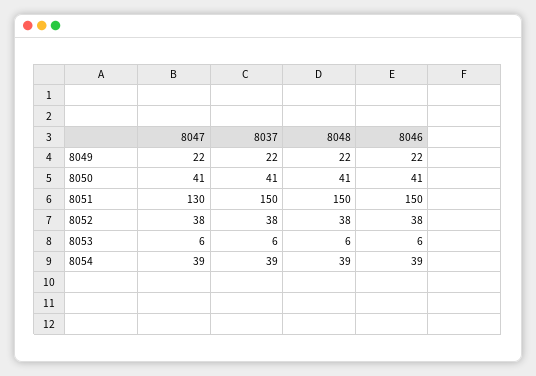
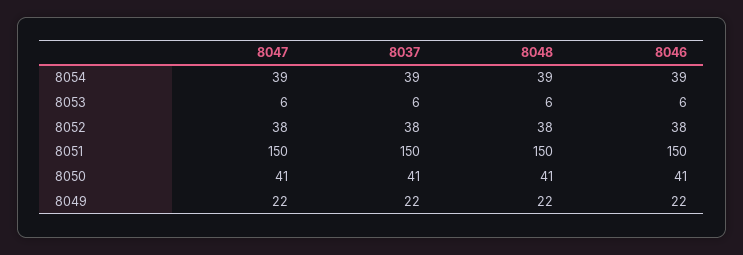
  {
    "8047": {
      "8049": 22,
      "8050": 41,
-     "8051": 130,
+     "8051": 150,
      "8052": 38,
      "8053": 6,
      "8054": 39
    },
    "8037": {
      "8049": 22,
      "8050": 41,
      "8051": 150,
      "8052": 38,
      "8053": 6,
      "8054": 39
    },
    "8048": {
      "8049": 22,
      "8050": 41,
      "8051": 150,
      "8052": 38,
      "8053": 6,
      "8054": 39
    },
    "8046": {
      "8049": 22,
      "8050": 41,
      "8051": 150,
      "8052": 38,
      "8053": 6,
      "8054": 39
    }
  }

